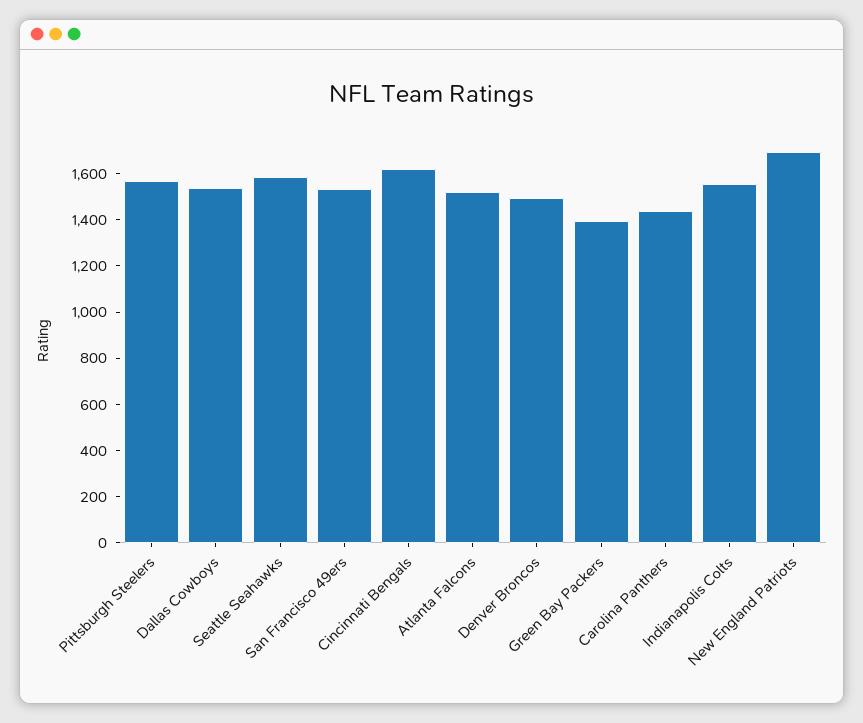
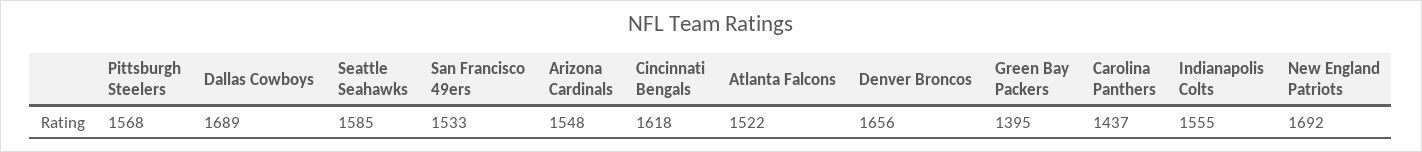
  {
    "Pittsburgh Steelers": 1568,
-   "Dallas Cowboys": 1550,
+   "Dallas Cowboys": 1689,
    "Seattle Seahawks": 1585,
    "San Francisco 49ers": 1533,
    "Cincinnati Bengals": 1618,
    "Atlanta Falcons": 1522,
-   "Denver Broncos": 1500,
+   "Denver Broncos": 1656,
    "Green Bay Packers": 1395,
    "Carolina Panthers": 1437,
    "Indianapolis Colts": 1555,
-   "New England Patriots": 1692
+   "New England Patriots": 1692,
+   "Arizona Cardinals": 1548
  }

